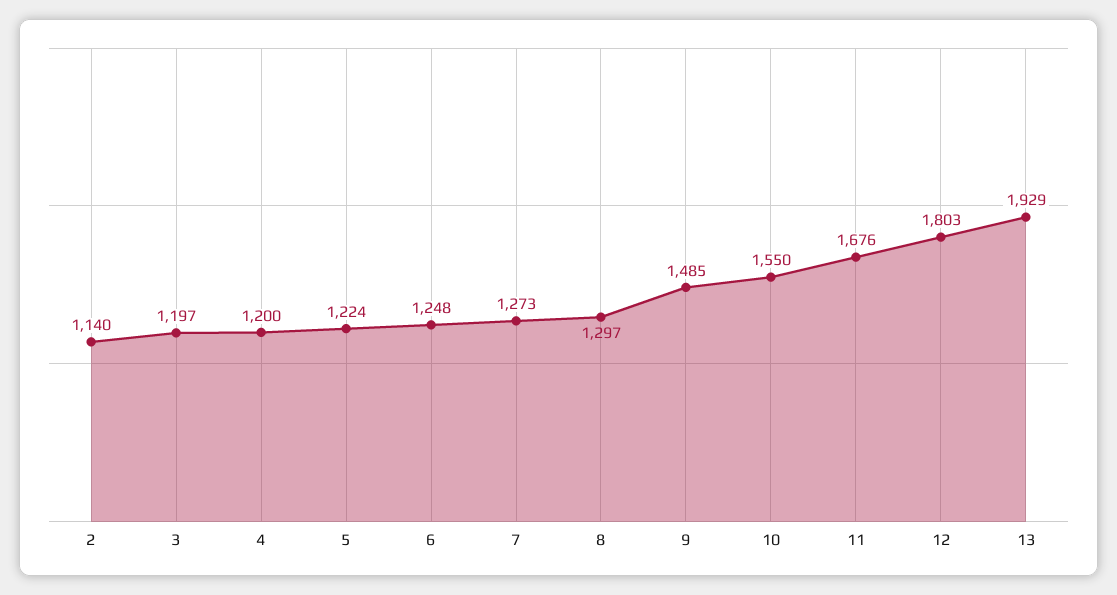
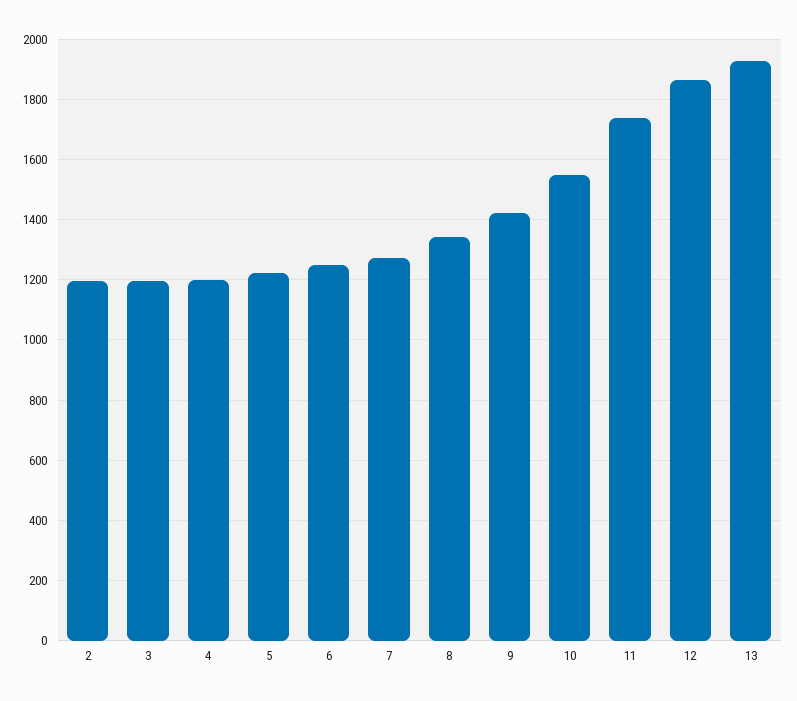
  {
-   "2": 1140,
+   "2": 1200,
    "3": 1197,
    "4": 1200,
    "5": 1224,
    "6": 1248,
    "7": 1273,
-   "8": 1297,
+   "8": 1340,
-   "9": 1485,
+   "9": 1420,
    "10": 1550,
-   "11": 1676,
+   "11": 1740,
-   "12": 1803,
+   "12": 1860,
    "13": 1929
  }

